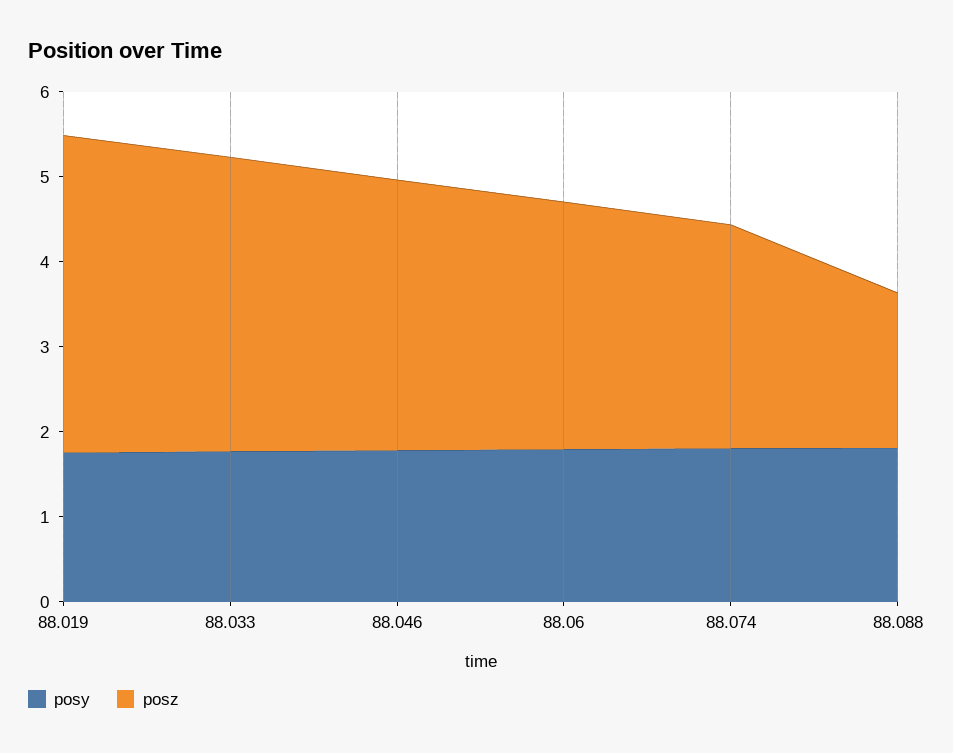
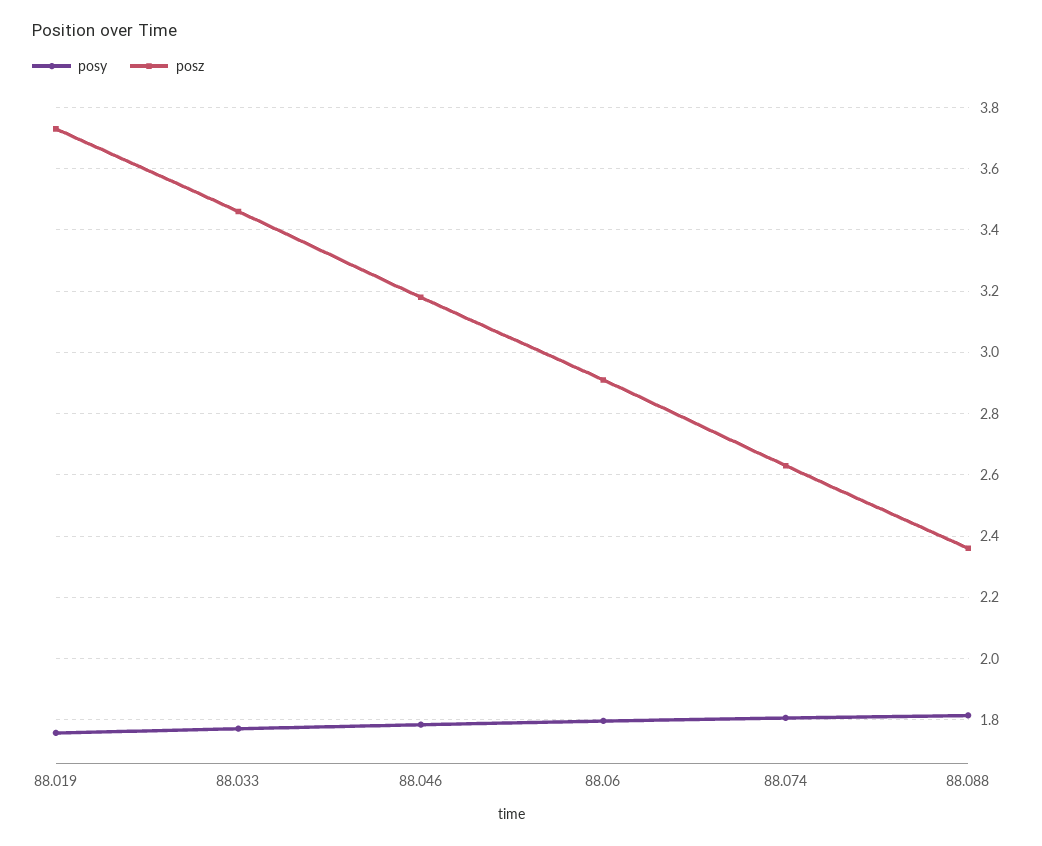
  {
    "posy": {
      "88.019": 1.76,
      "88.033": 1.78,
      "88.046": 1.78,
      "88.06": 1.8,
      "88.074": 1.8,
      "88.088": 1.82
    },
    "posz": {
      "88.019": 3.74,
      "88.033": 3.46,
      "88.046": 3.18,
      "88.06": 2.92,
      "88.074": 2.64,
-     "88.088": 1.8
+     "88.088": 2.36
    }
  }

